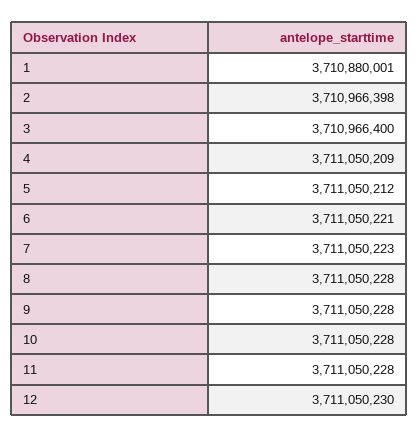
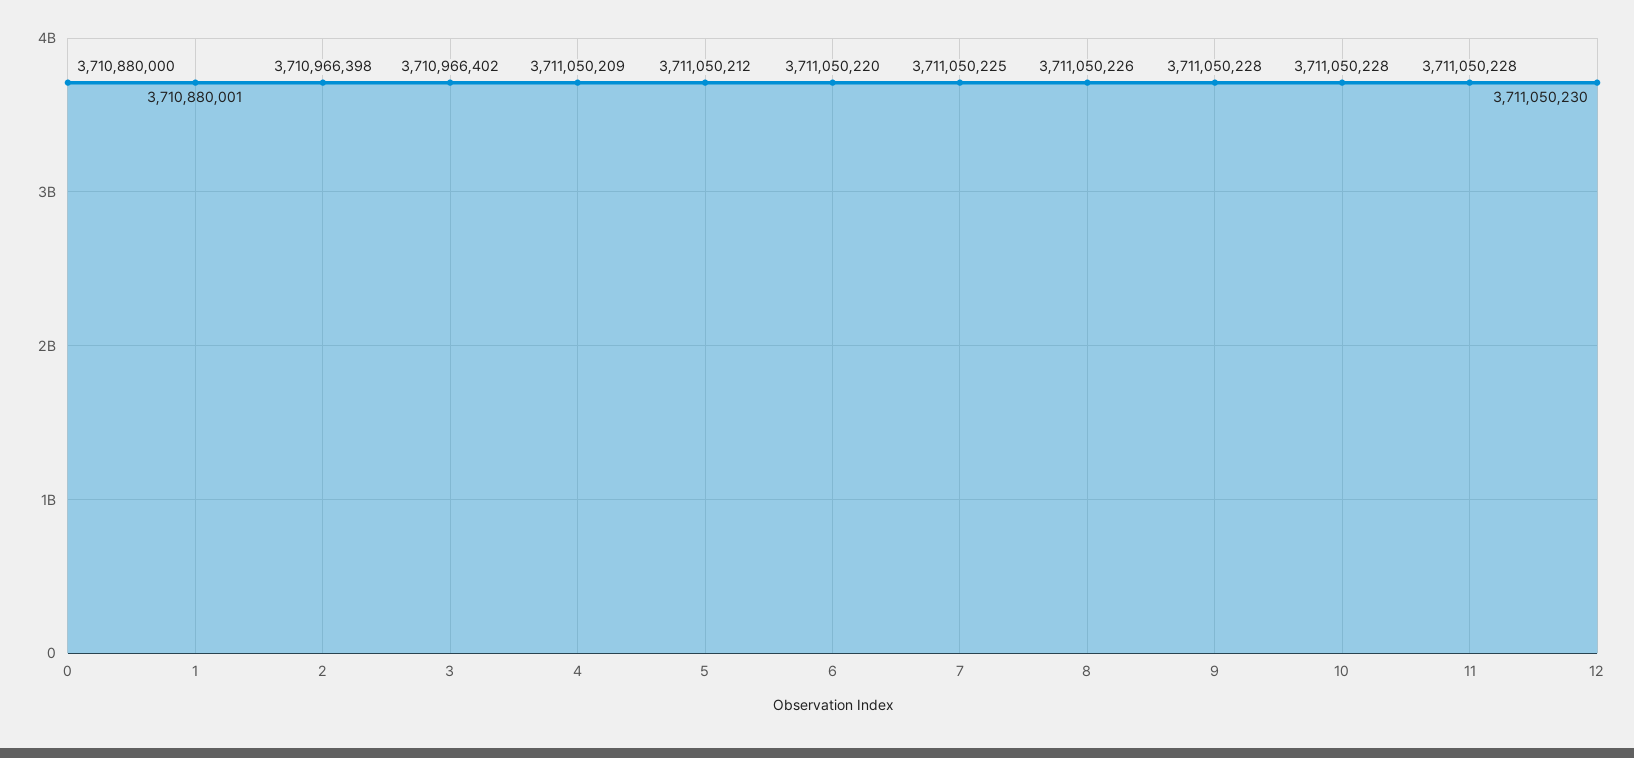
  {
    "1": 3710880001,
    "2": 3710966398,
-   "3": 3710966400,
+   "3": 3710966402,
    "4": 3711050209,
    "5": 3711050212,
-   "6": 3711050221,
+   "6": 3711050220,
-   "7": 3711050223,
+   "7": 3711050225,
-   "8": 3711050228,
+   "8": 3711050226,
    "9": 3711050228,
    "10": 3711050228,
    "11": 3711050228,
-   "12": 3711050230
+   "12": 3711050230,
+   "0": 3710880000
  }

